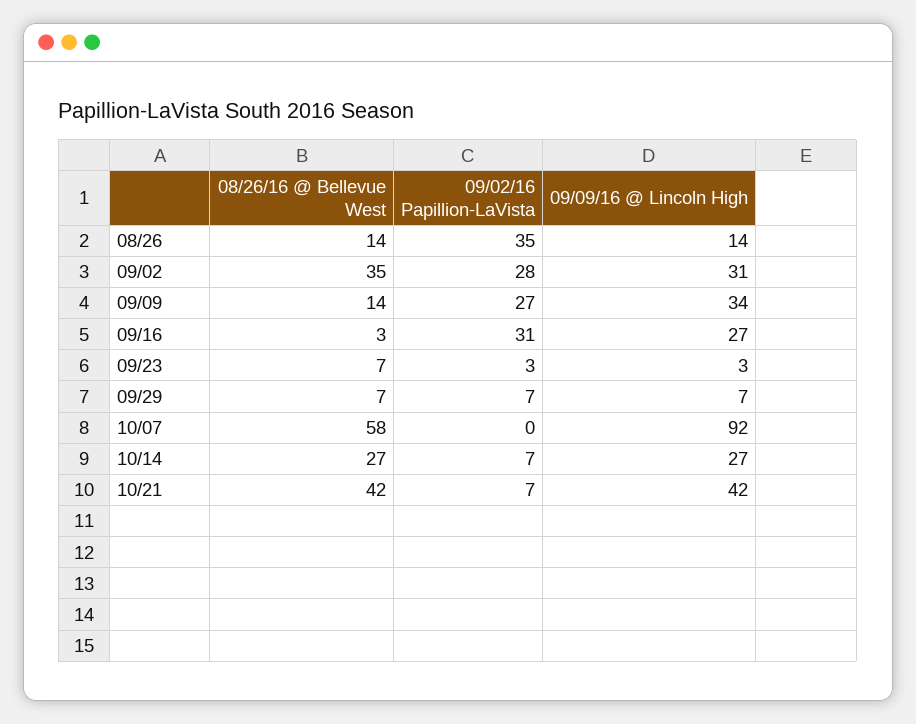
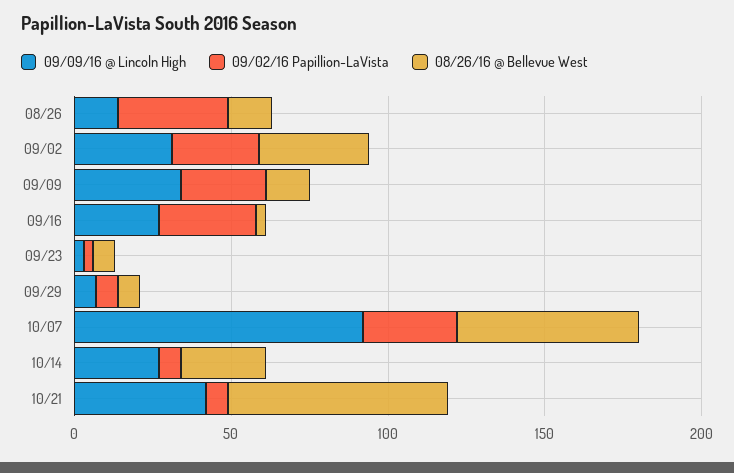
  {
    "08/26/16 @ Bellevue West": {
      "08/26": 14,
      "09/02": 35,
      "09/09": 14,
      "09/16": 3,
      "09/23": 7,
      "09/29": 7,
      "10/07": 58,
      "10/14": 27,
-     "10/21": 42
+     "10/21": 70
    },
    "09/02/16 Papillion-LaVista": {
      "08/26": 35,
      "09/02": 28,
      "09/09": 27,
      "09/16": 31,
      "09/23": 3,
      "09/29": 7,
-     "10/07": 0,
+     "10/07": 30,
      "10/14": 7,
      "10/21": 7
    },
    "09/09/16 @ Lincoln High": {
      "08/26": 14,
      "09/02": 31,
      "09/09": 34,
      "09/16": 27,
      "09/23": 3,
      "09/29": 7,
      "10/07": 92,
      "10/14": 27,
      "10/21": 42
    }
  }

